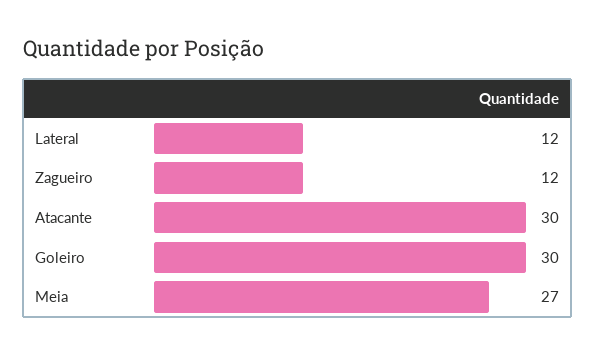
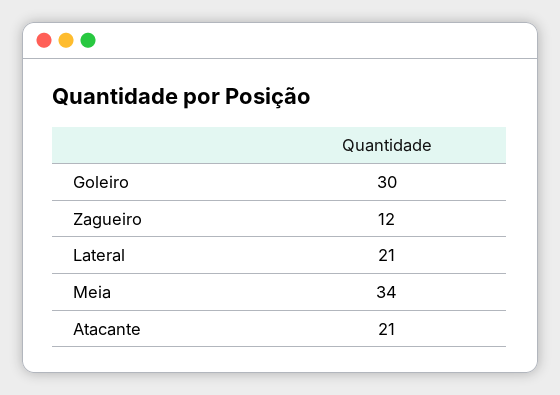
  {
-   "Lateral": 12,
+   "Lateral": 21,
    "Zagueiro": 12,
-   "Atacante": 30,
+   "Atacante": 21,
    "Goleiro": 30,
-   "Meia": 27
+   "Meia": 34
  }

